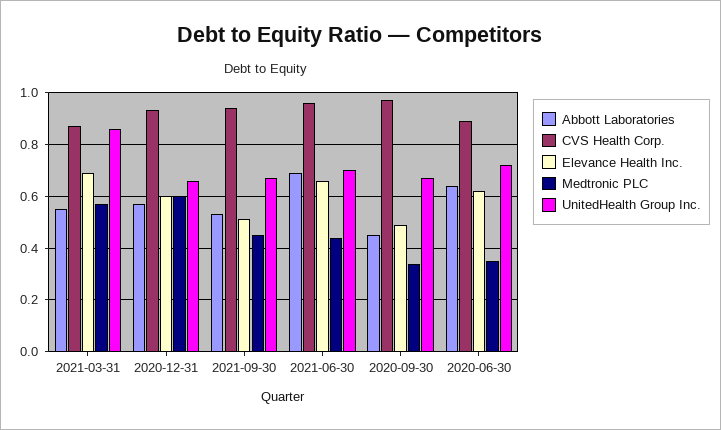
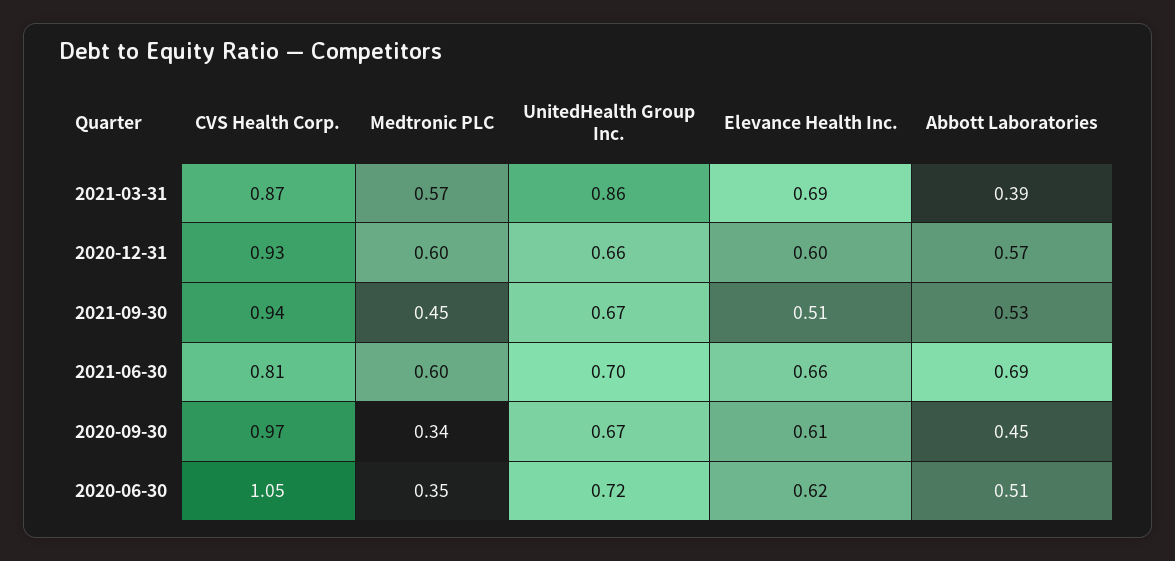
  {
    "Abbott Laboratories": {
-     "2021-03-31": 0.55,
+     "2021-03-31": 0.39,
      "2020-12-31": 0.57,
      "2021-09-30": 0.53,
      "2021-06-30": 0.69,
      "2020-09-30": 0.45,
-     "2020-06-30": 0.65
+     "2020-06-30": 0.51
    },
    "CVS Health Corp.": {
      "2021-03-31": 0.87,
      "2020-12-31": 0.93,
      "2021-09-30": 0.94,
-     "2021-06-30": 0.95,
+     "2021-06-30": 0.81,
      "2020-09-30": 0.97,
-     "2020-06-30": 0.9
+     "2020-06-30": 1.05
    },
    "Elevance Health Inc.": {
      "2021-03-31": 0.69,
      "2020-12-31": 0.6,
      "2021-09-30": 0.51,
      "2021-06-30": 0.66,
-     "2020-09-30": 0.5,
+     "2020-09-30": 0.61,
      "2020-06-30": 0.62
    },
    "Medtronic PLC": {
      "2021-03-31": 0.57,
      "2020-12-31": 0.6,
      "2021-09-30": 0.45,
-     "2021-06-30": 0.45,
+     "2021-06-30": 0.6,
      "2020-09-30": 0.34,
      "2020-06-30": 0.35
    },
    "UnitedHealth Group Inc.": {
      "2021-03-31": 0.86,
      "2020-12-31": 0.66,
      "2021-09-30": 0.67,
      "2021-06-30": 0.7,
      "2020-09-30": 0.67,
      "2020-06-30": 0.72
    }
  }

